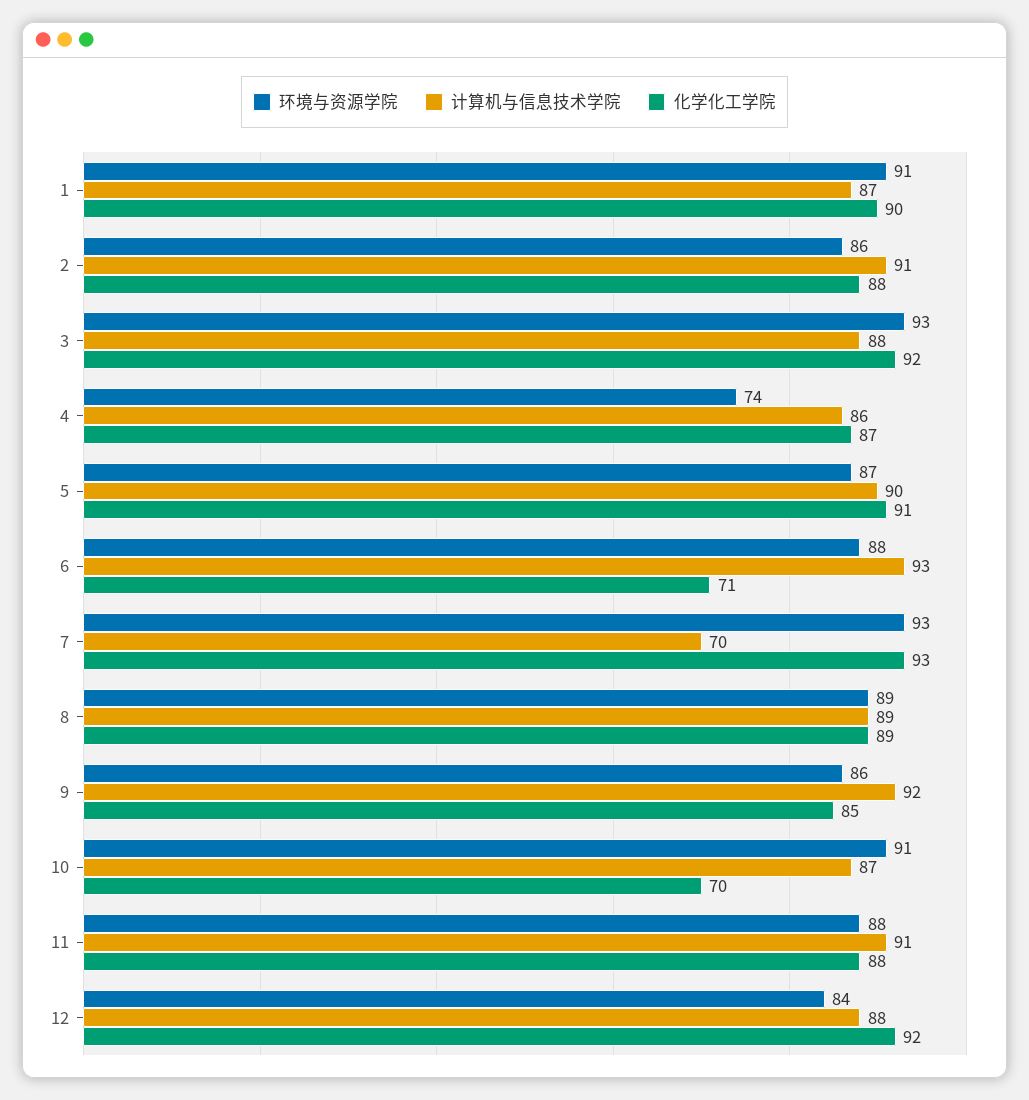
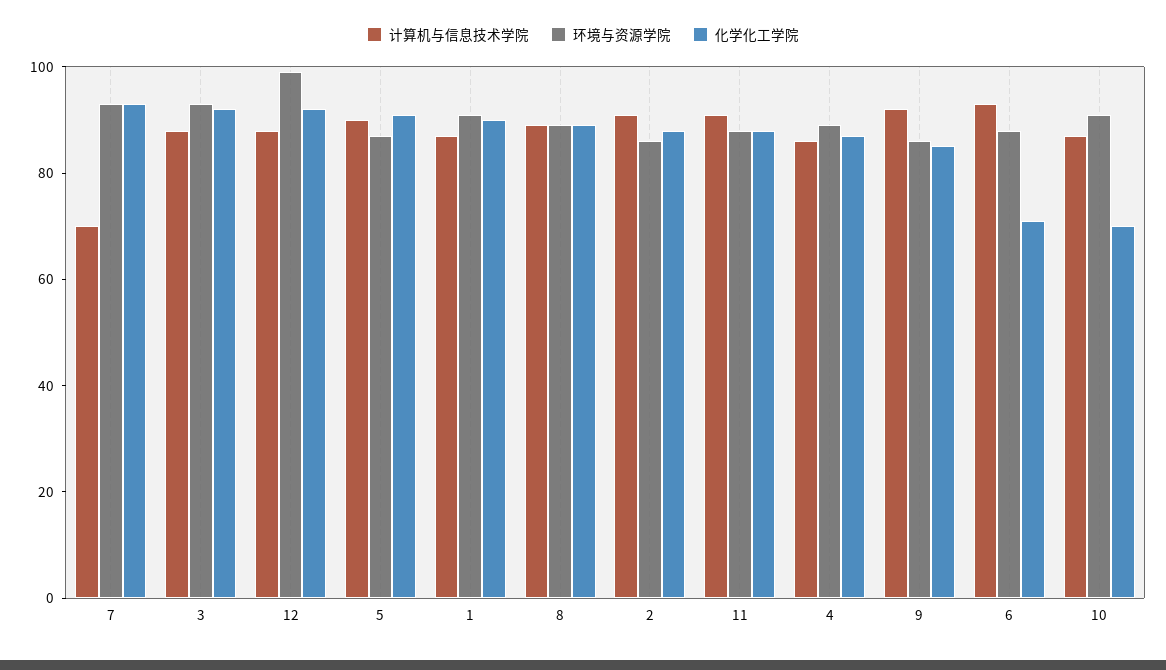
  {
    "环境与资源学院": {
      "1": 91,
      "2": 86,
      "3": 93,
-     "4": 74,
+     "4": 90,
      "5": 87,
      "6": 88,
      "7": 93,
      "8": 89,
      "9": 86,
      "10": 91,
      "11": 88,
-     "12": 84
+     "12": 100
    },
    "计算机与信息技术学院": {
      "1": 87,
      "2": 91,
      "3": 88,
      "4": 86,
      "5": 90,
      "6": 93,
      "7": 70,
      "8": 89,
      "9": 92,
      "10": 87,
      "11": 91,
      "12": 88
    },
    "化学化工学院": {
      "1": 90,
      "2": 88,
      "3": 92,
      "4": 87,
      "5": 91,
      "6": 71,
      "7": 93,
      "8": 89,
      "9": 85,
      "10": 70,
      "11": 88,
      "12": 92
    }
  }

